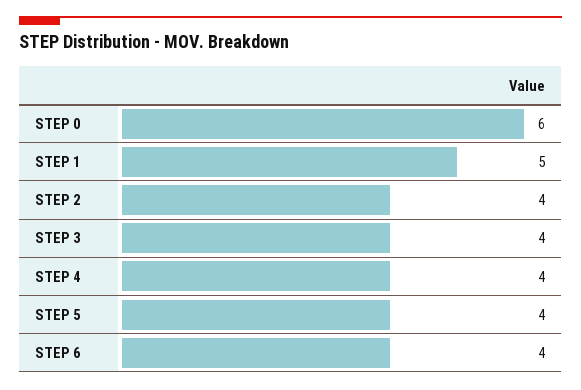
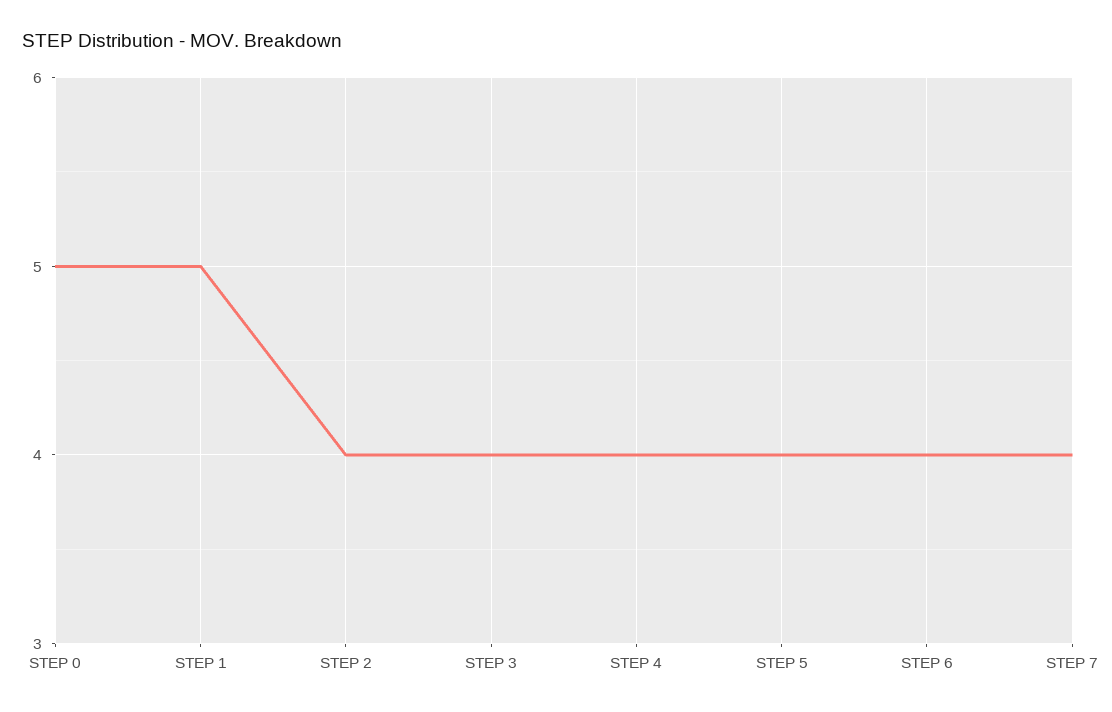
  {
-   "STEP 0": 6,
+   "STEP 0": 5,
    "STEP 1": 5,
    "STEP 2": 4,
    "STEP 3": 4,
    "STEP 4": 4,
    "STEP 5": 4,
-   "STEP 6": 4
+   "STEP 6": 4,
+   "STEP 7": 4
  }

